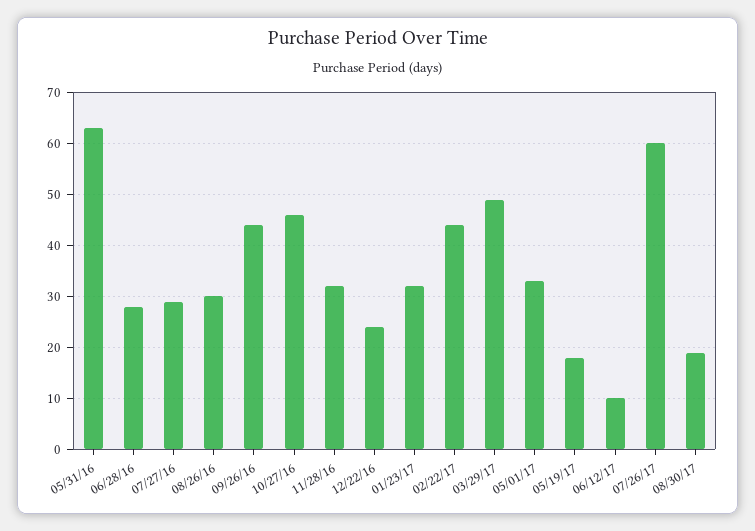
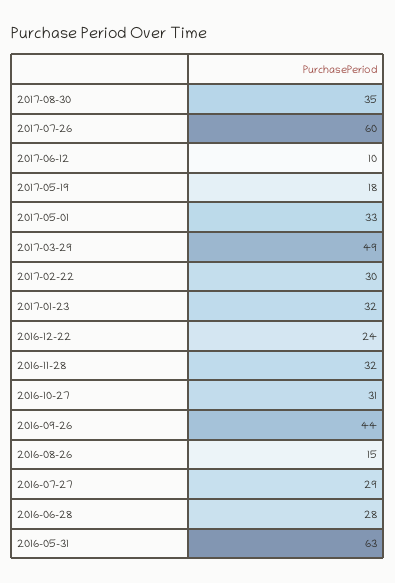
  {
    "05/31/16": 63,
    "06/28/16": 28,
    "07/27/16": 29,
-   "08/26/16": 30,
+   "08/26/16": 15,
    "09/26/16": 44,
-   "10/27/16": 45,
+   "10/27/16": 31,
    "11/28/16": 32,
    "12/22/16": 24,
    "01/23/17": 32,
-   "02/22/17": 45,
+   "02/22/17": 30,
    "03/29/17": 49,
    "05/01/17": 33,
    "05/19/17": 18,
    "06/12/17": 10,
    "07/26/17": 60,
-   "08/30/17": 20
+   "08/30/17": 35
  }

